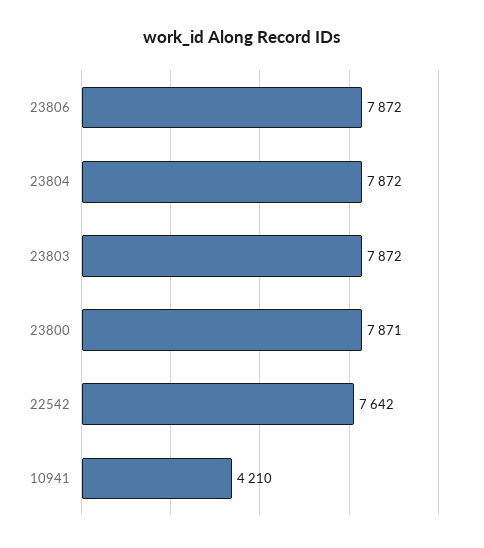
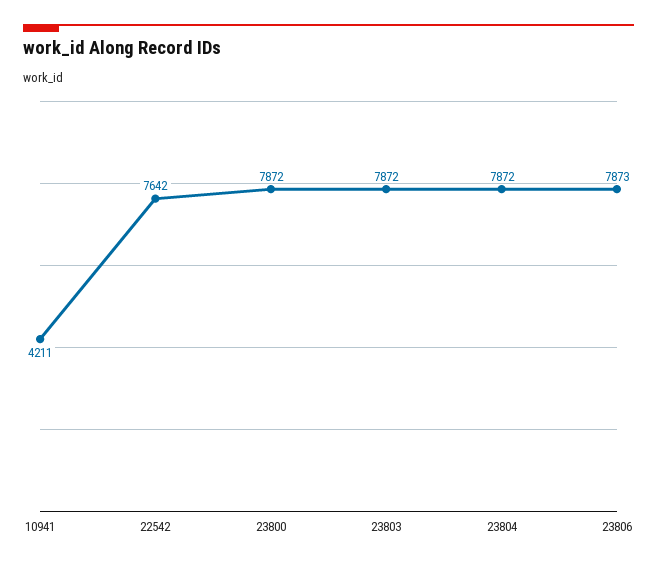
  {
-   "23806": 7872,
+   "23806": 7873,
    "23804": 7872,
    "23803": 7872,
-   "23800": 7871,
+   "23800": 7872,
    "22542": 7642,
-   "10941": 4210
+   "10941": 4211
  }

